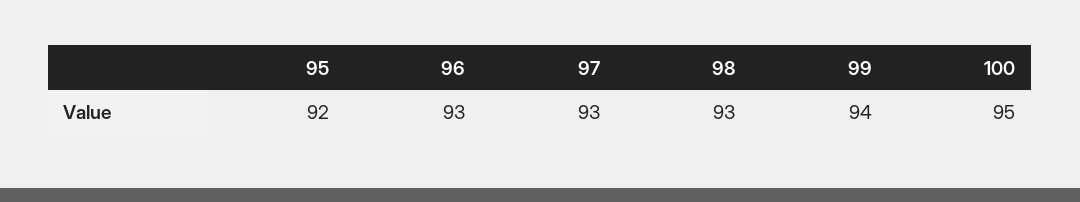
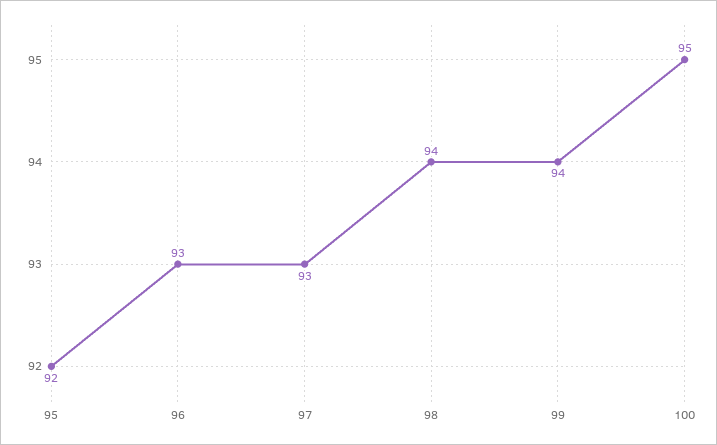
  {
    "95": 92,
    "96": 93,
    "97": 93,
-   "98": 93,
+   "98": 94,
    "99": 94,
    "100": 95
  }

